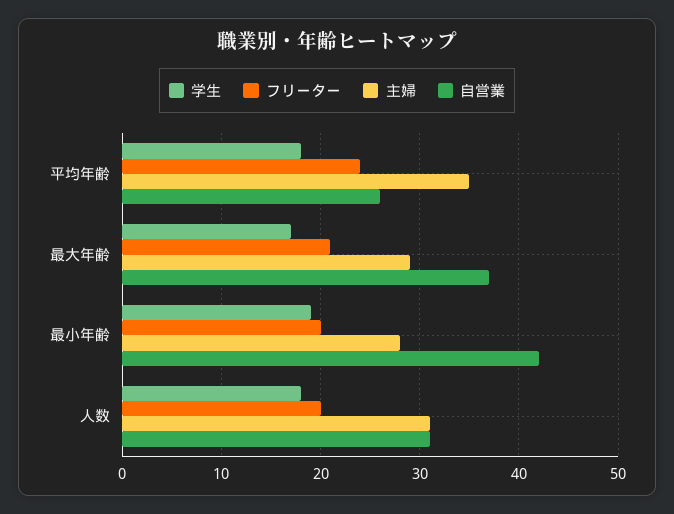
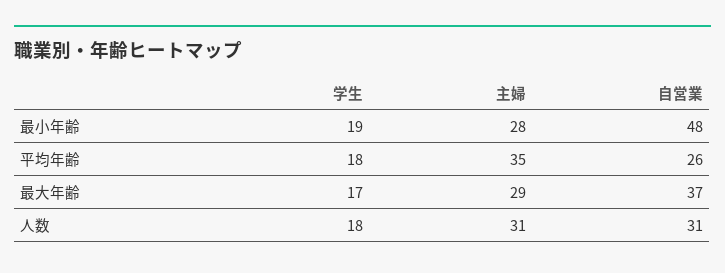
  {
    "学生": {
      "平均年齢": 18,
      "最大年齢": 17,
      "最小年齢": 19,
      "人数": 18
    },
-   "フリーター": {
-     "平均年齢": 24,
-     "最大年齢": 21,
-     "最小年齢": 20,
-     "人数": 20
-   },
    "主婦": {
      "平均年齢": 35,
      "最大年齢": 29,
      "最小年齢": 28,
      "人数": 31
    },
    "自営業": {
      "平均年齢": 26,
      "最大年齢": 37,
-     "最小年齢": 42,
+     "最小年齢": 48,
      "人数": 31
    }
  }

